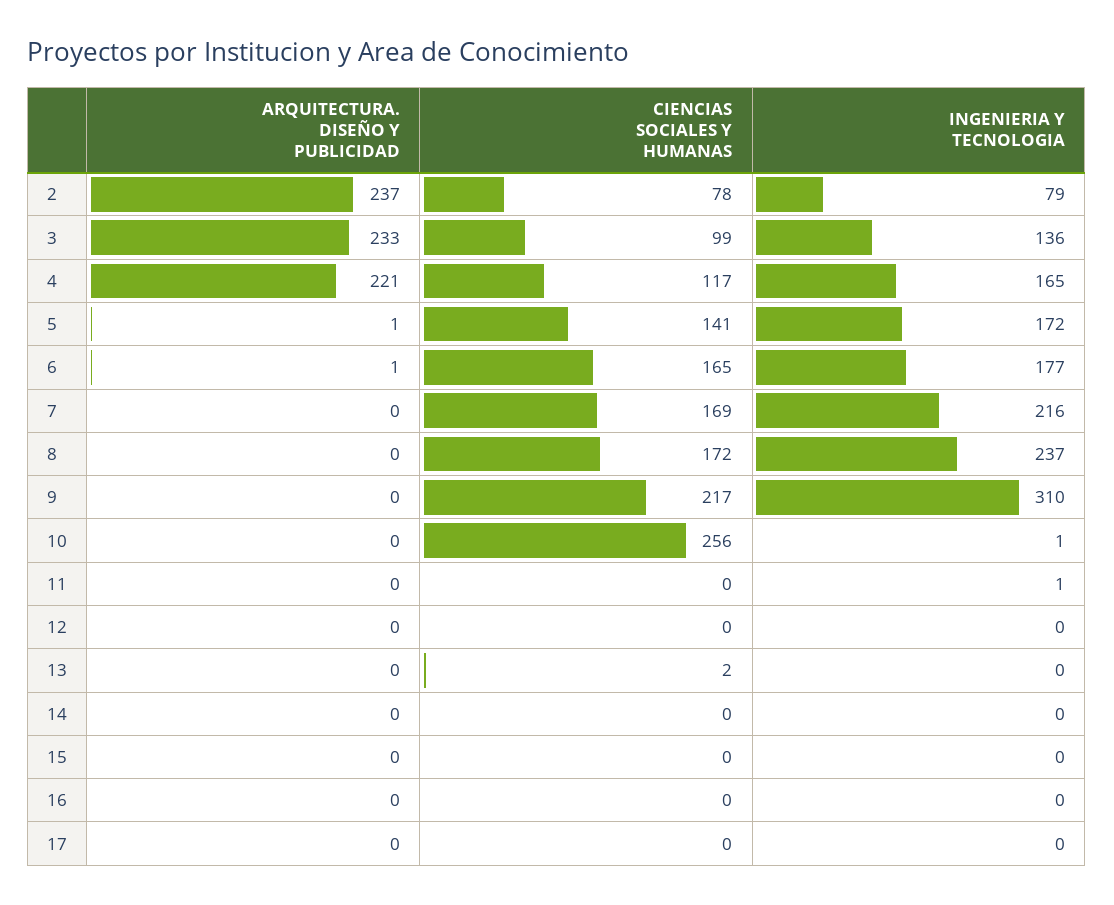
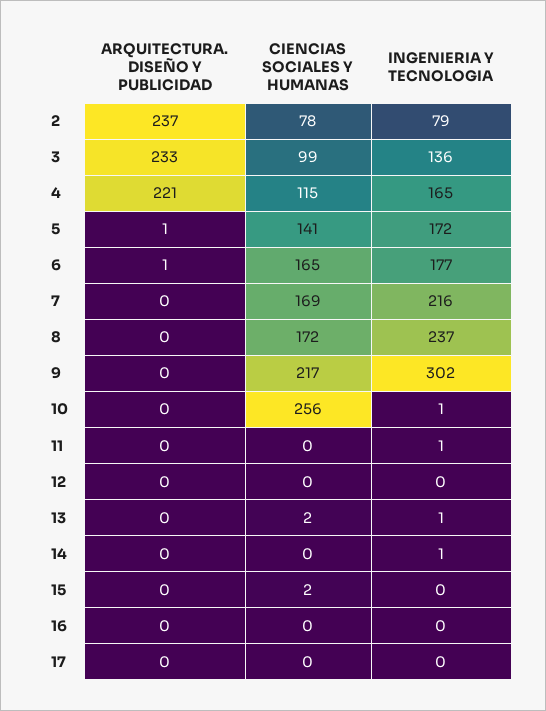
  {
    "ARQUITECTURA. DISEÑO Y PUBLICIDAD": {
      "2": 237,
      "3": 233,
      "4": 221,
      "5": 1,
      "6": 1,
      "7": 0,
      "8": 0,
      "9": 0,
      "10": 0,
      "11": 0,
      "12": 0,
      "13": 0,
      "14": 0,
      "15": 0,
      "16": 0,
      "17": 0
    },
    "CIENCIAS SOCIALES Y HUMANAS": {
      "2": 78,
      "3": 99,
-     "4": 117,
+     "4": 115,
      "5": 141,
      "6": 165,
      "7": 169,
      "8": 172,
      "9": 217,
      "10": 256,
      "11": 0,
      "12": 0,
      "13": 2,
      "14": 0,
-     "15": 0,
+     "15": 2,
      "16": 0,
      "17": 0
    },
    "INGENIERIA Y TECNOLOGIA": {
      "2": 79,
      "3": 136,
      "4": 165,
      "5": 172,
      "6": 177,
      "7": 216,
      "8": 237,
-     "9": 310,
+     "9": 302,
      "10": 1,
      "11": 1,
      "12": 0,
-     "13": 0,
+     "13": 1,
-     "14": 0,
+     "14": 1,
      "15": 0,
      "16": 0,
      "17": 0
    }
  }

